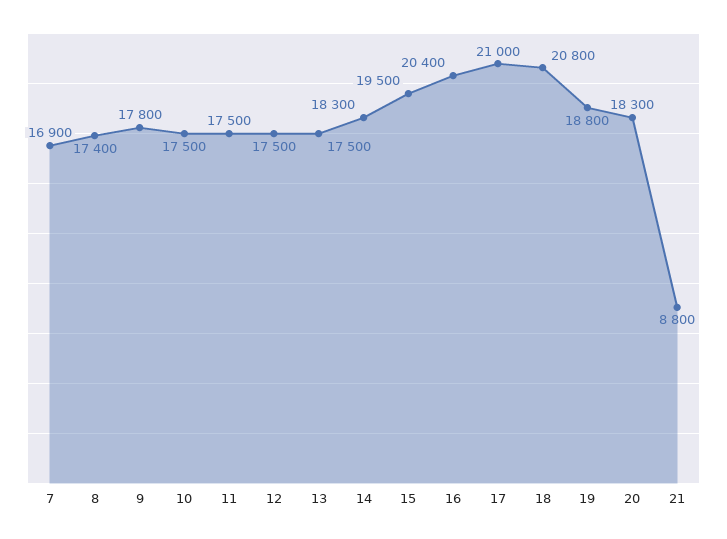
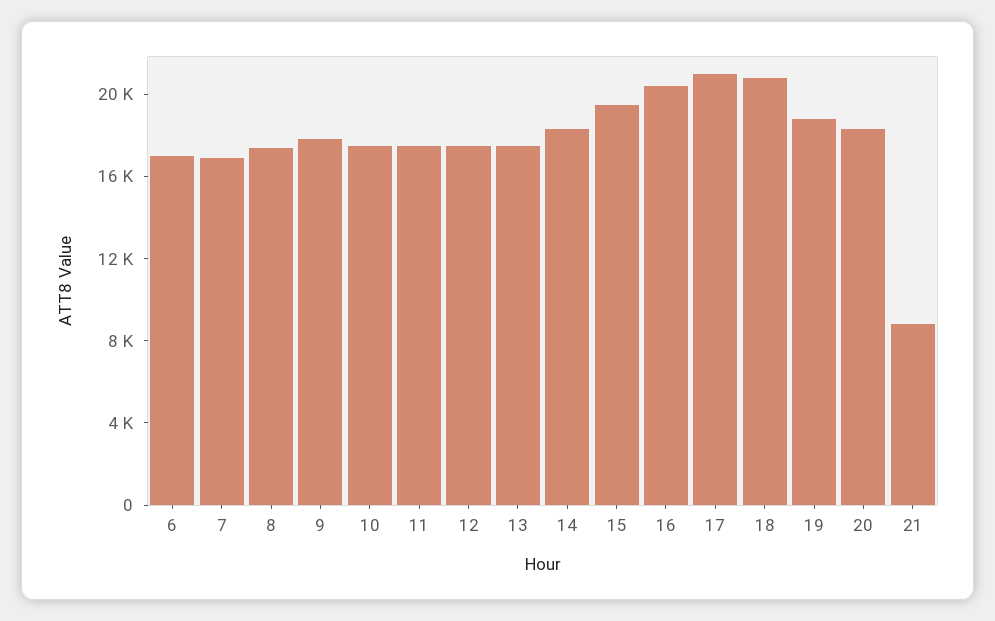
  {
    "7": 16900,
    "8": 17400,
    "9": 17800,
    "10": 17500,
    "11": 17500,
    "12": 17500,
    "13": 17500,
    "14": 18300,
    "15": 19500,
    "16": 20400,
    "17": 21000,
    "18": 20800,
    "19": 18800,
    "20": 18300,
-   "21": 8800
+   "21": 8800,
+   "6": 17000
  }

